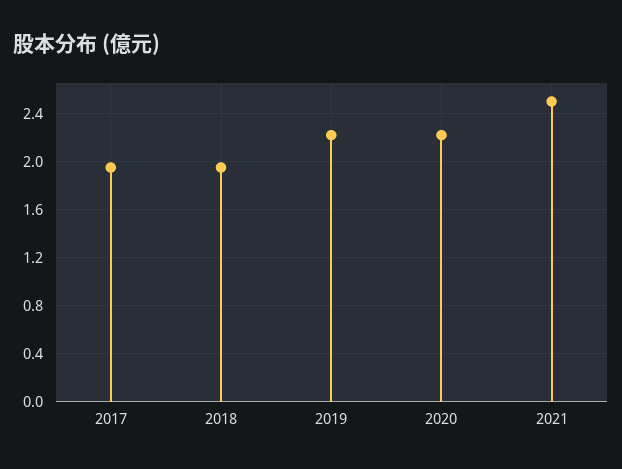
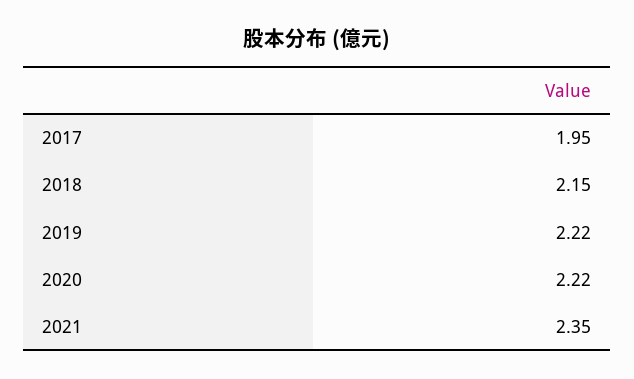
  {
    "2017": 1.95,
-   "2018": 1.95,
+   "2018": 2.15,
    "2019": 2.22,
    "2020": 2.22,
-   "2021": 2.5
+   "2021": 2.35
  }

